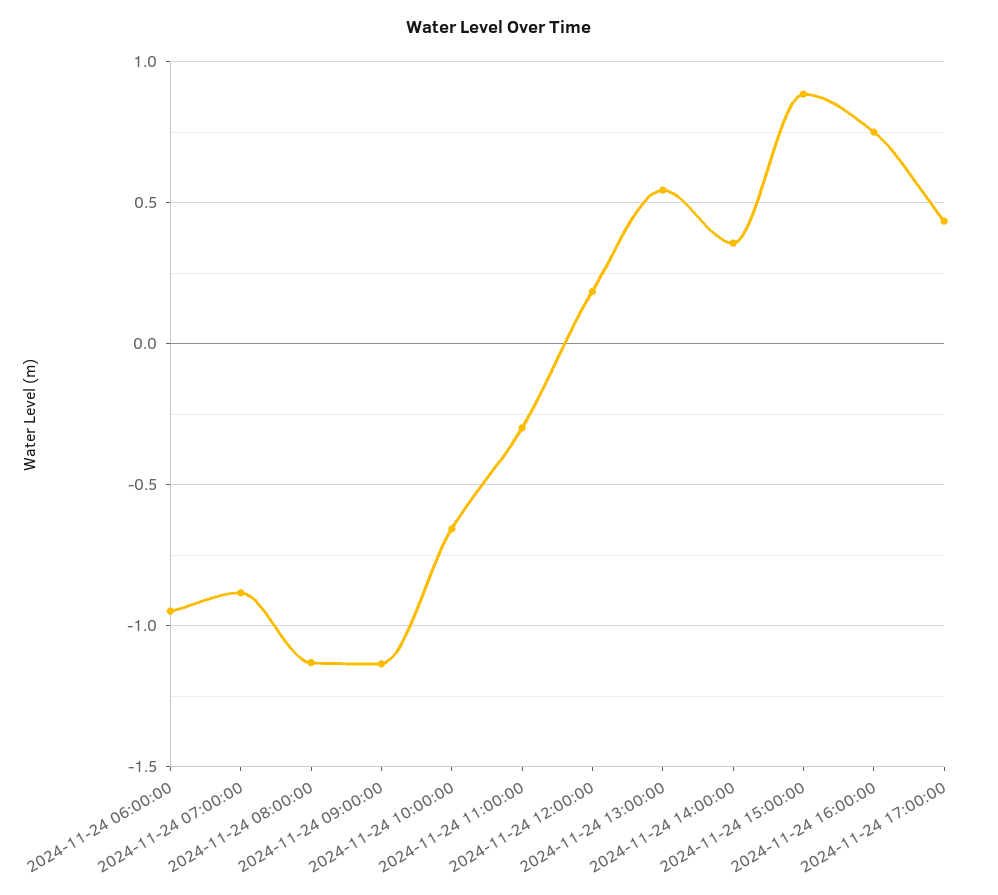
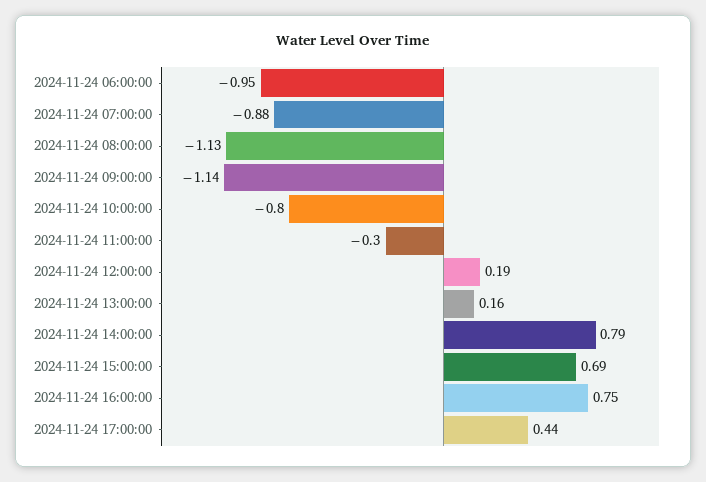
  {
    "2024-11-24 06:00:00": -0.95,
    "2024-11-24 07:00:00": -0.88,
    "2024-11-24 08:00:00": -1.13,
    "2024-11-24 09:00:00": -1.14,
-   "2024-11-24 10:00:00": -0.65,
+   "2024-11-24 10:00:00": -0.8,
    "2024-11-24 11:00:00": -0.3,
    "2024-11-24 12:00:00": 0.19,
-   "2024-11-24 13:00:00": 0.55,
+   "2024-11-24 13:00:00": 0.16,
-   "2024-11-24 14:00:00": 0.35,
+   "2024-11-24 14:00:00": 0.79,
-   "2024-11-24 15:00:00": 0.9,
+   "2024-11-24 15:00:00": 0.69,
    "2024-11-24 16:00:00": 0.75,
    "2024-11-24 17:00:00": 0.44
  }

